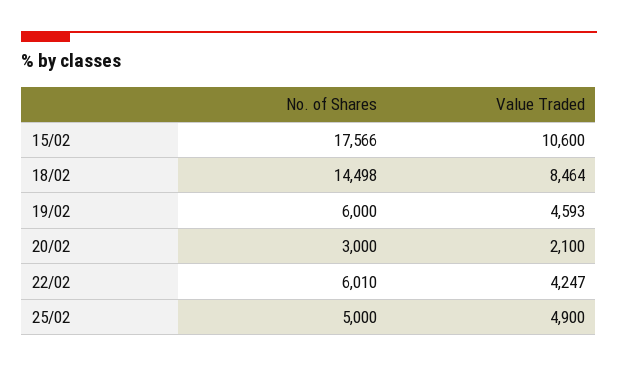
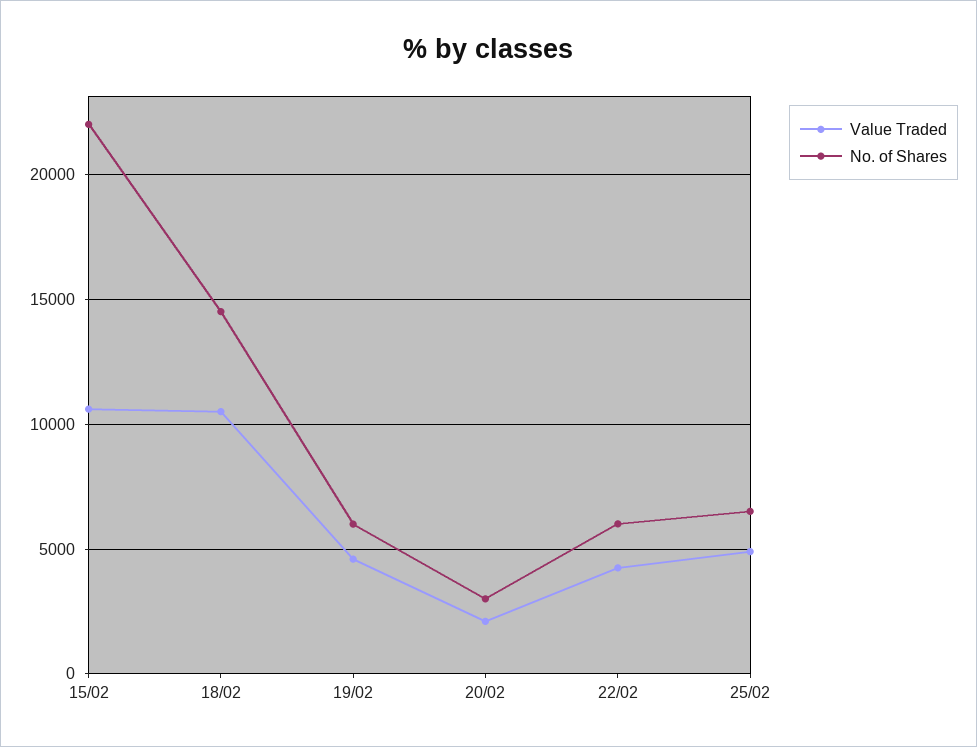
  {
    "No. of Shares": {
-     "15/02": 17566,
+     "15/02": 22000,
      "18/02": 14498,
      "19/02": 6000,
      "20/02": 3000,
      "22/02": 6010,
-     "25/02": 5000
+     "25/02": 6500
    },
    "Value Traded": {
      "15/02": 10600,
-     "18/02": 8464,
+     "18/02": 10500,
      "19/02": 4593,
      "20/02": 2100,
      "22/02": 4247,
      "25/02": 4900
    }
  }

